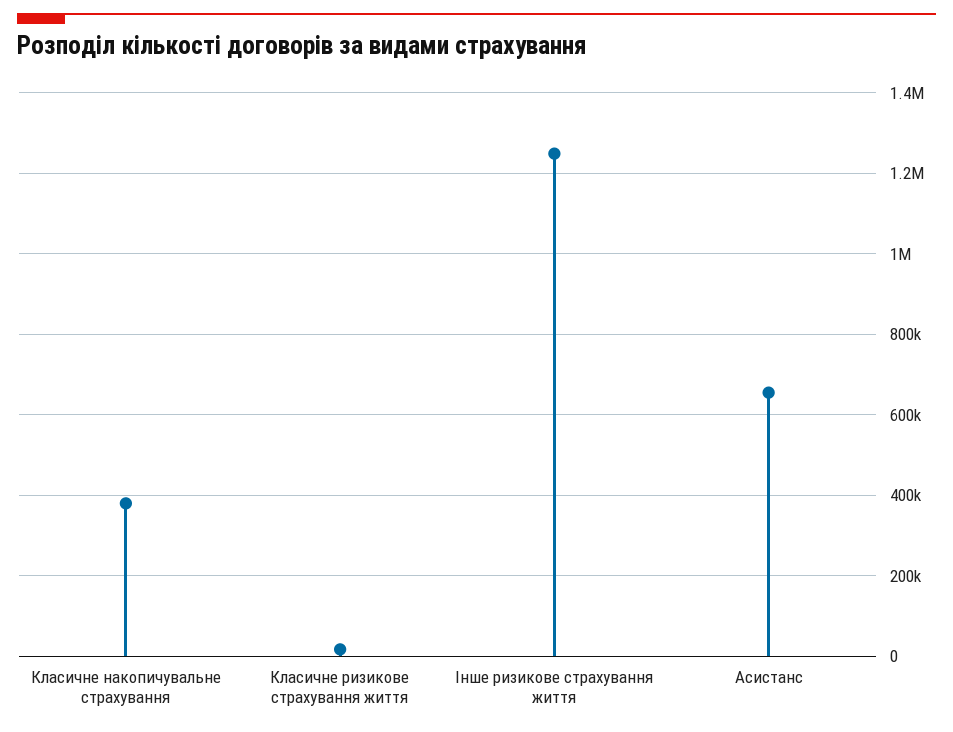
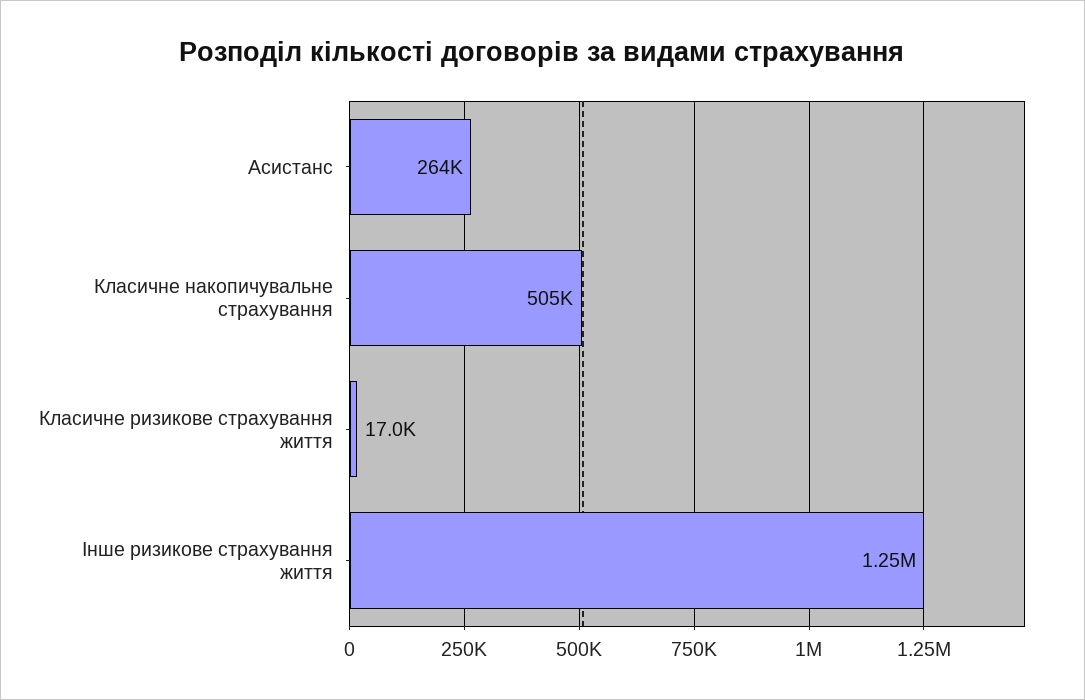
  {
-   "Класичне накопичувальне страхування": 380000,
+   "Класичне накопичувальне страхування": 505000,
    "Класичне ризикове страхування життя": 17000,
    "Інше ризикове страхування життя": 1250000,
-   "Асистанс": 660000
+   "Асистанс": 264000
  }

